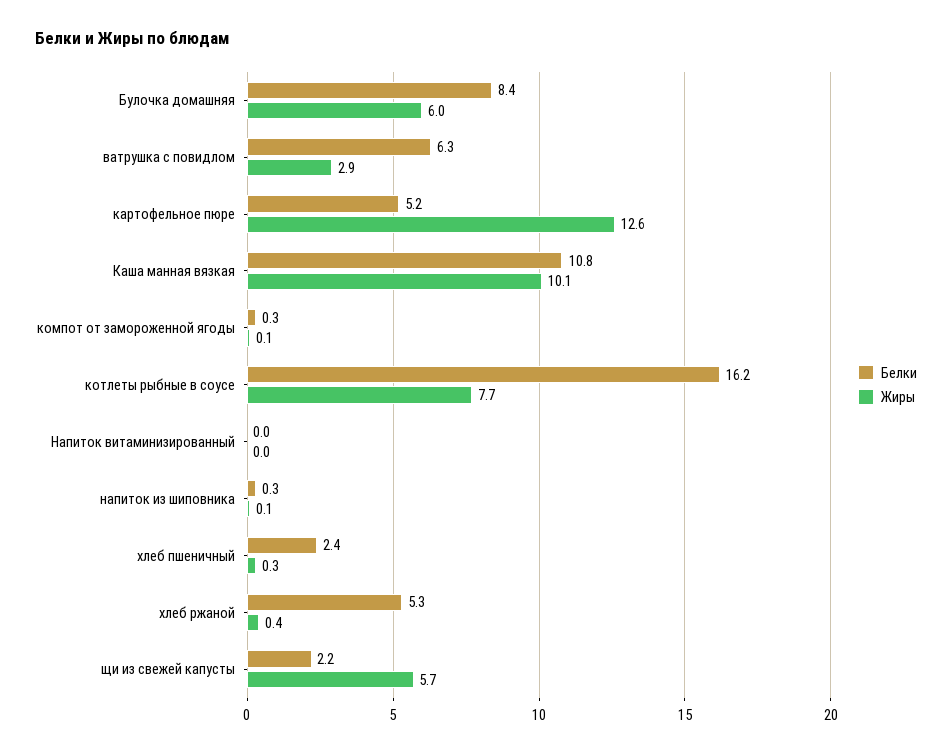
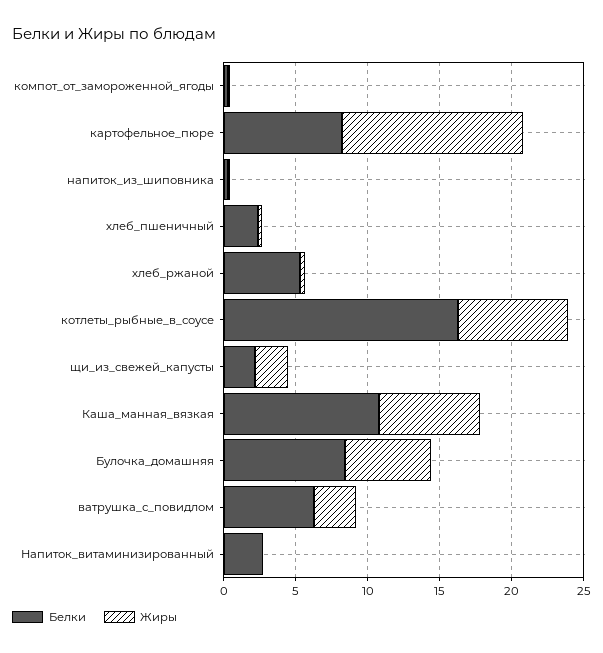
  {
    "Белки": {
      "Булочка домашняя": 8.4,
      "ватрушка с повидлом": 6.3,
-     "картофельное пюре": 5.2,
+     "картофельное пюре": 8,
      "Каша манная вязкая": 10.8,
      "компот от замороженной ягоды": 0.3,
      "котлеты рыбные в соусе": 16.2,
-     "Напиток витаминизированный": 0,
+     "Напиток витаминизированный": 3,
      "напиток из шиповника": 0.3,
      "хлеб пшеничный": 2.4,
      "хлеб ржаной": 5.3,
      "щи из свежей капусты": 2.2
    },
    "Жиры": {
      "Булочка домашняя": 6,
      "ватрушка с повидлом": 2.9,
      "картофельное пюре": 12.6,
-     "Каша манная вязкая": 10.1,
+     "Каша манная вязкая": 7,
      "компот от замороженной ягоды": 0.1,
      "котлеты рыбные в соусе": 7.7,
      "Напиток витаминизированный": 0,
      "напиток из шиповника": 0.1,
      "хлеб пшеничный": 0.3,
      "хлеб ржаной": 0.4,
-     "щи из свежей капусты": 5.7
+     "щи из свежей капусты": 2
    }
  }

